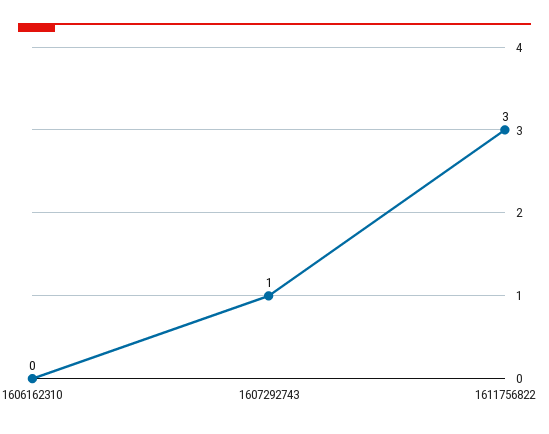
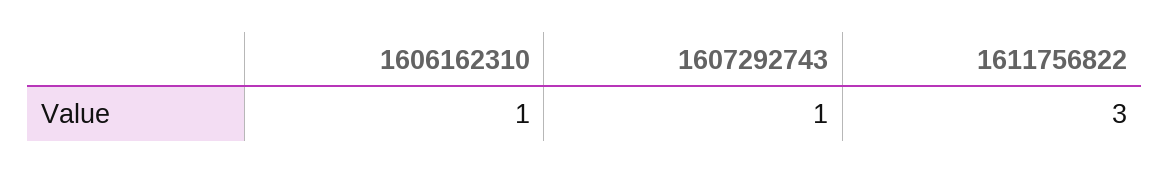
  {
-   "1606162310": 0,
+   "1606162310": 1,
    "1607292743": 1,
    "1611756822": 3
  }

